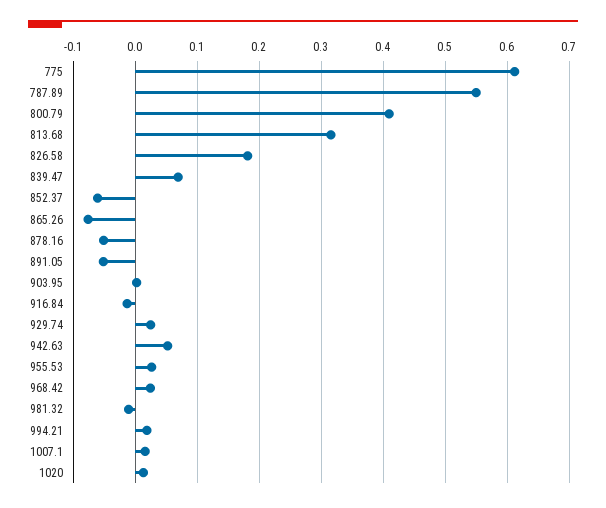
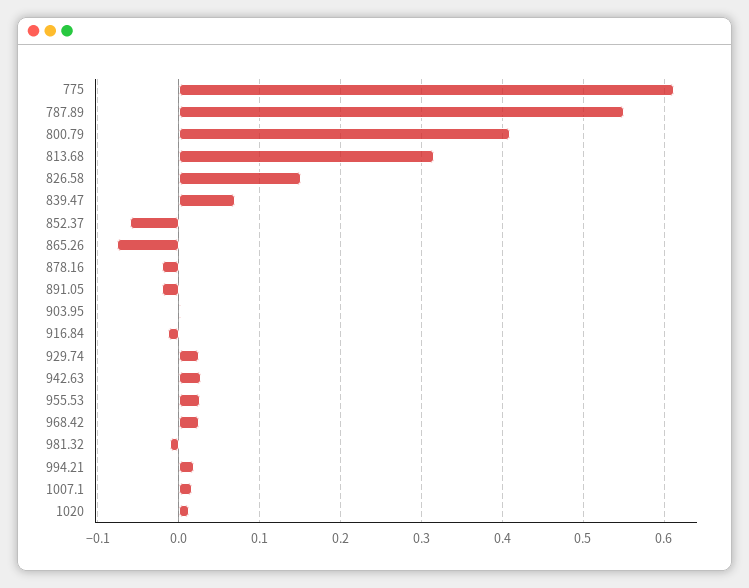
  {
    "775": 0.61,
    "787.89": 0.55,
    "800.79": 0.41,
    "813.68": 0.32,
-   "826.58": 0.18,
+   "826.58": 0.15,
    "839.47": 0.07,
    "852.37": -0.06,
    "865.26": -0.08,
-   "878.16": -0.05,
+   "878.16": -0.02,
-   "891.05": -0.05,
+   "891.05": -0.02,
    "903.95": 0,
    "916.84": -0.01,
    "929.74": 0.03,
-   "942.63": 0.05,
+   "942.63": 0.03,
    "955.53": 0.03,
    "968.42": 0.02,
    "981.32": -0.01,
    "994.21": 0.02,
    "1007.1": 0.02,
    "1020": 0.01
  }

